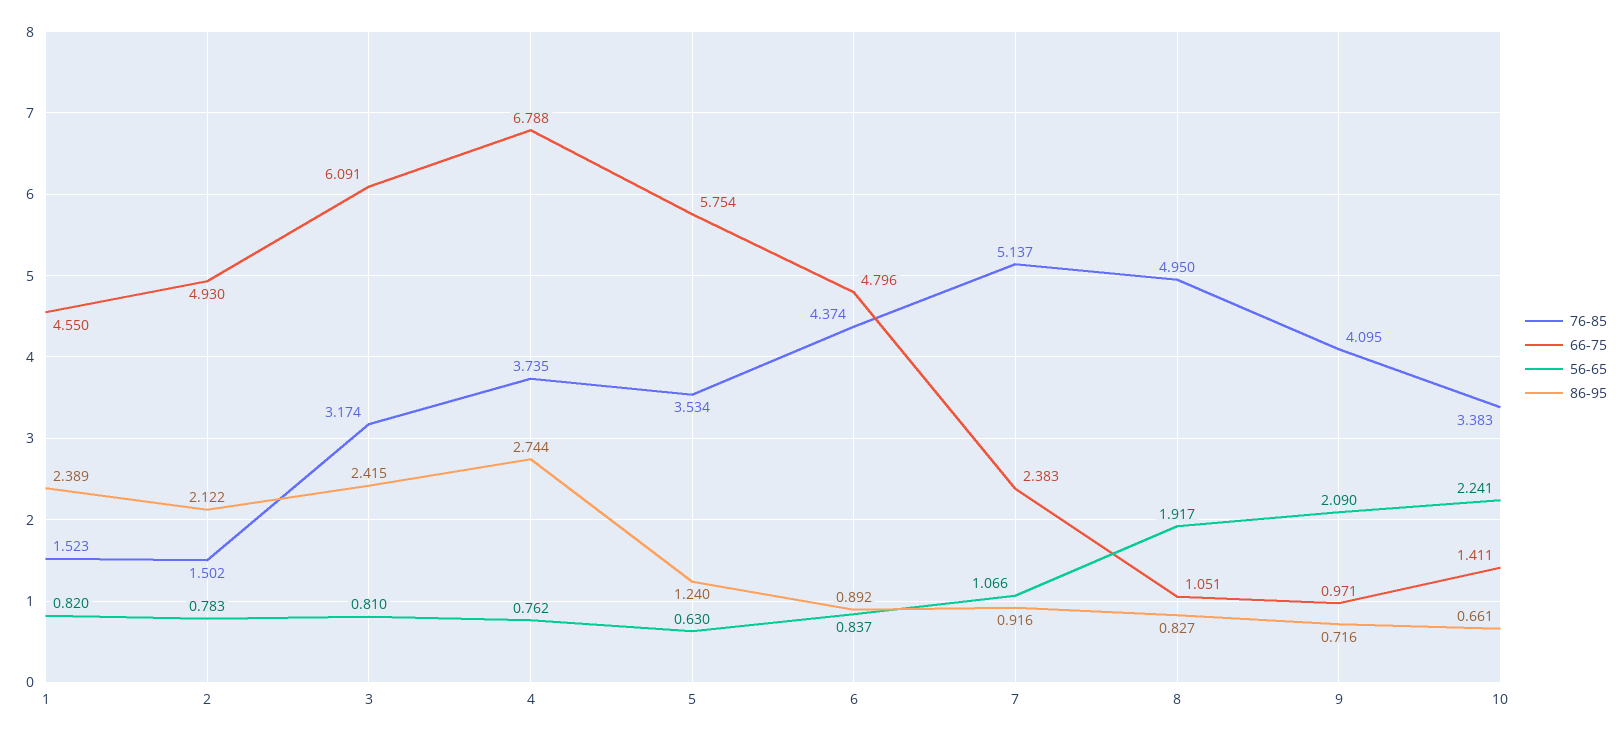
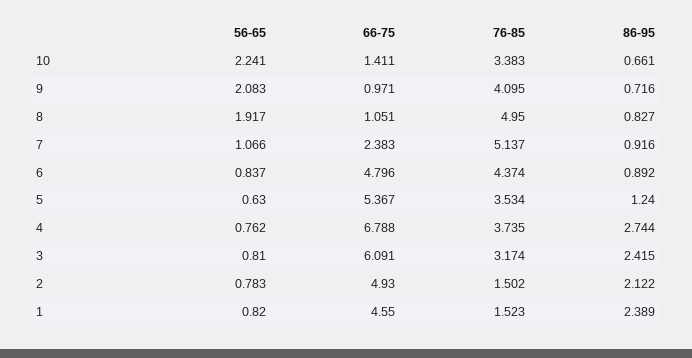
  {
    "76-85": {
      "1": 1.523,
      "2": 1.502,
      "3": 3.174,
      "4": 3.735,
      "5": 3.534,
      "6": 4.374,
      "7": 5.137,
      "8": 4.95,
      "9": 4.095,
      "10": 3.383
    },
    "66-75": {
      "1": 4.55,
      "2": 4.93,
      "3": 6.091,
      "4": 6.788,
-     "5": 5.754,
+     "5": 5.367,
      "6": 4.796,
      "7": 2.383,
      "8": 1.051,
      "9": 0.971,
      "10": 1.411
    },
    "56-65": {
      "1": 0.82,
      "2": 0.783,
      "3": 0.81,
      "4": 0.762,
      "5": 0.63,
      "6": 0.837,
      "7": 1.066,
      "8": 1.917,
-     "9": 2.09,
+     "9": 2.083,
      "10": 2.241
    },
    "86-95": {
      "1": 2.389,
      "2": 2.122,
      "3": 2.415,
      "4": 2.744,
      "5": 1.24,
      "6": 0.892,
      "7": 0.916,
      "8": 0.827,
      "9": 0.716,
      "10": 0.661
    }
  }

